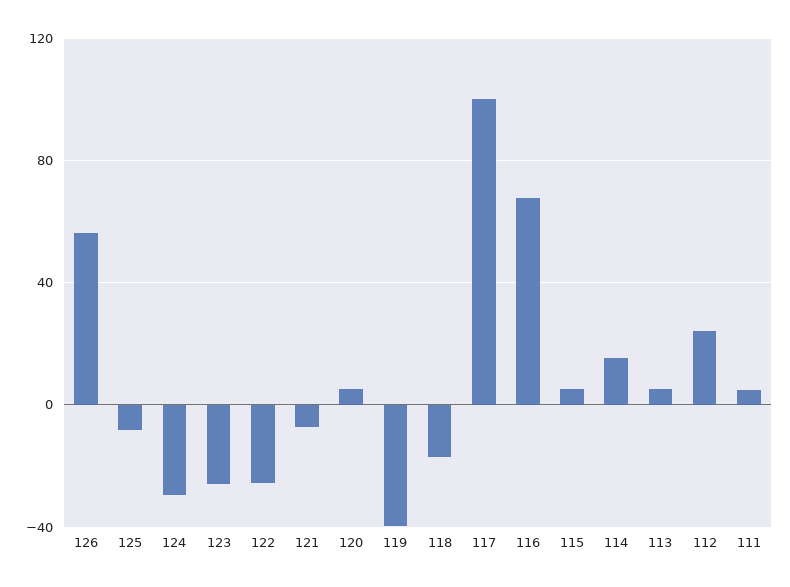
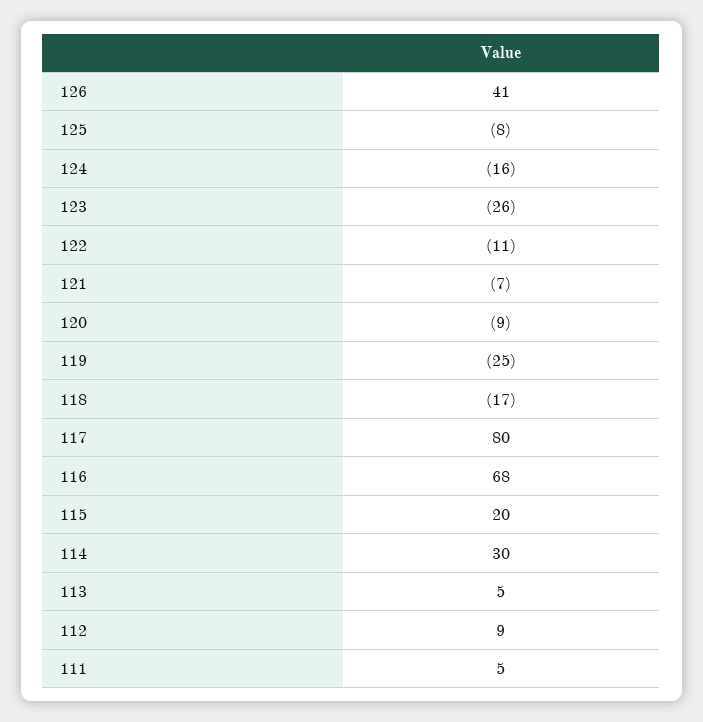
  {
-   "126": 55,
+   "126": 41,
    "125": -8,
-   "124": -30,
+   "124": -16,
    "123": -26,
-   "122": -25,
+   "122": -11,
    "121": -7,
-   "120": 5,
+   "120": -9,
-   "119": -40,
+   "119": -25,
    "118": -17,
-   "117": 100,
+   "117": 80,
    "116": 68,
-   "115": 5,
+   "115": 20,
-   "114": 15,
+   "114": 30,
    "113": 5,
-   "112": 25,
+   "112": 9,
    "111": 5
  }

